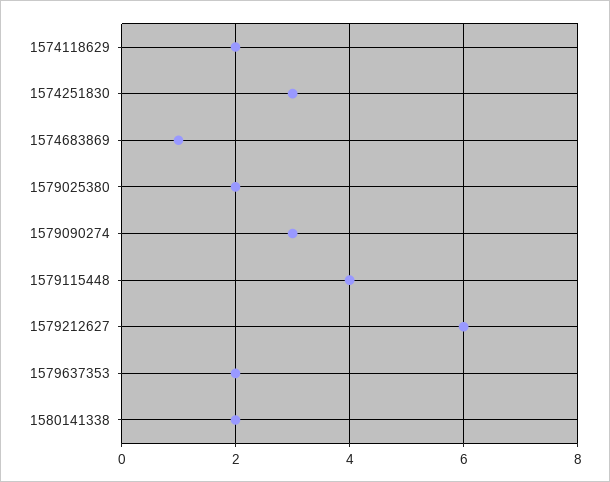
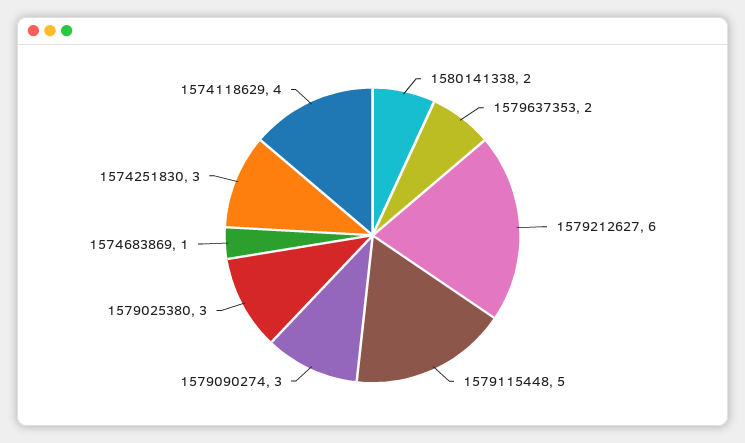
  {
-   "1574118629": 2,
+   "1574118629": 4,
    "1574251830": 3,
    "1574683869": 1,
-   "1579025380": 2,
+   "1579025380": 3,
    "1579090274": 3,
-   "1579115448": 4,
+   "1579115448": 5,
    "1579212627": 6,
    "1579637353": 2,
    "1580141338": 2
  }

